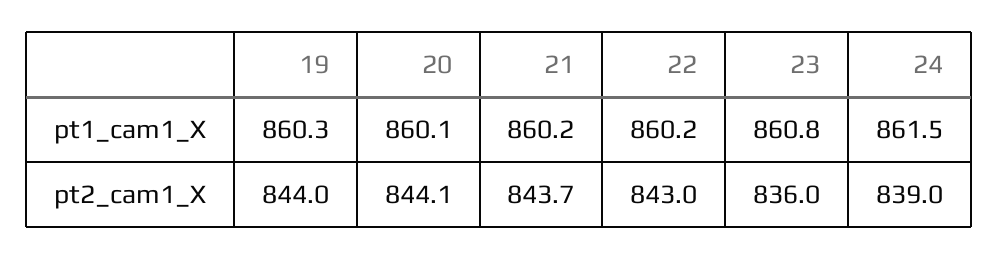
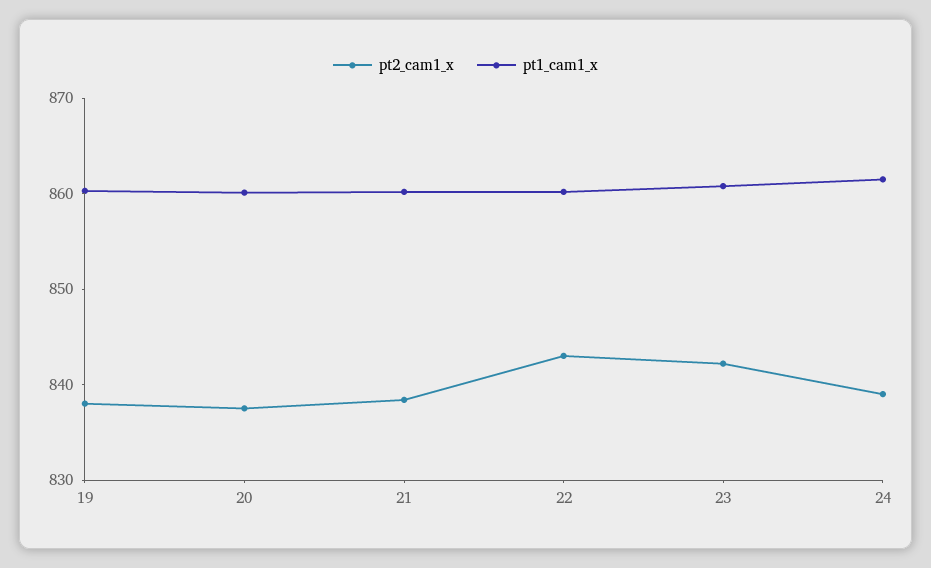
  {
    "pt1_cam1_X": {
      "19": 860.3,
      "20": 860.1,
      "21": 860.2,
      "22": 860.2,
      "23": 860.8,
      "24": 861.5
    },
    "pt2_cam1_X": {
-     "19": 844,
+     "19": 838,
-     "20": 844.1,
+     "20": 838,
-     "21": 843.7,
+     "21": 838,
      "22": 843,
-     "23": 836,
+     "23": 842,
      "24": 839
    }
  }

